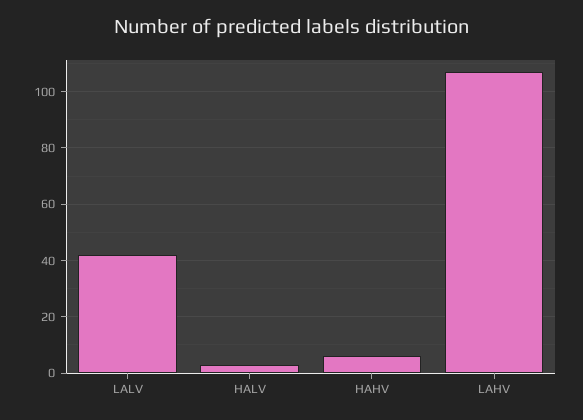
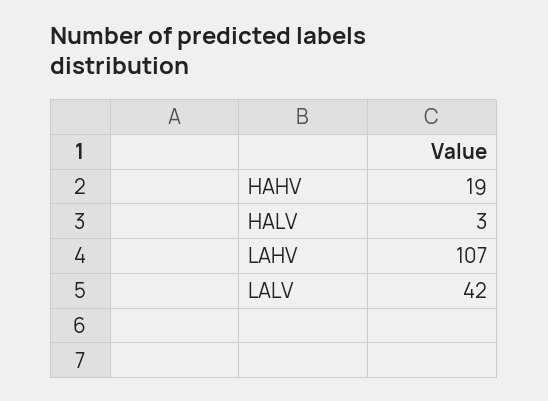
  {
    "LALV": 42,
    "HALV": 3,
-   "HAHV": 5,
+   "HAHV": 19,
    "LAHV": 107
  }

